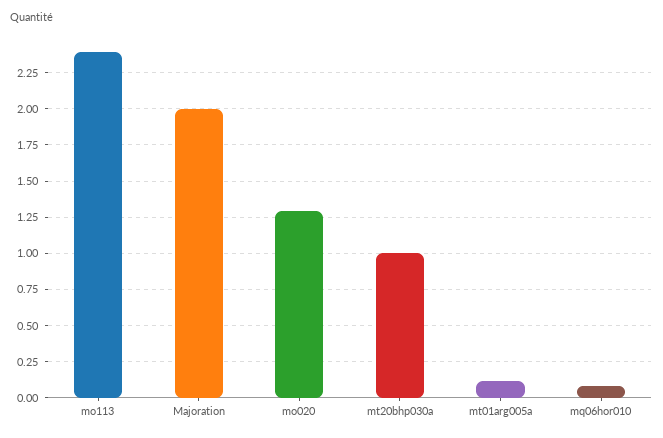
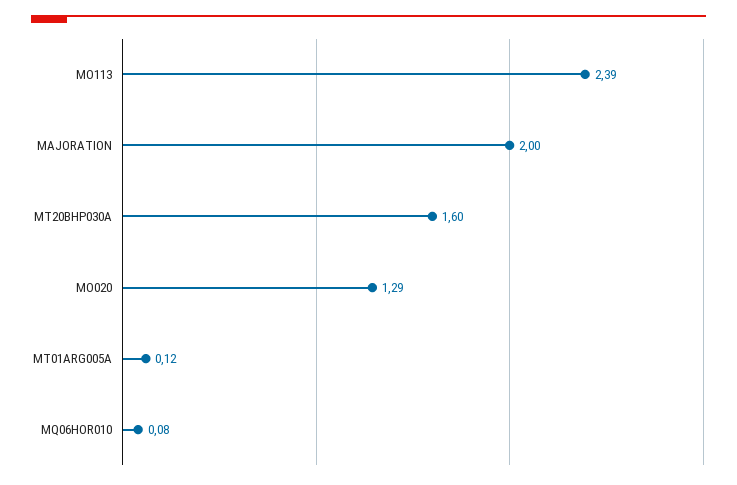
  {
    "mo113": 2.39,
    "Majoration": 2,
    "mo020": 1.29,
-   "mt20bhp030a": 1,
+   "mt20bhp030a": 1.6,
    "mt01arg005a": 0.12,
    "mq06hor010": 0.08
  }

